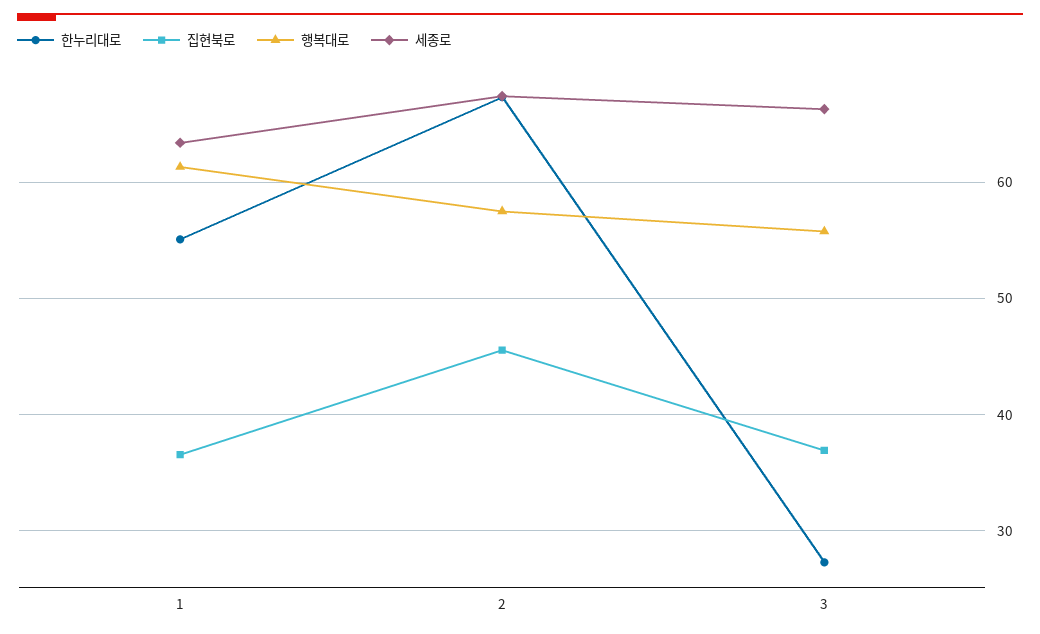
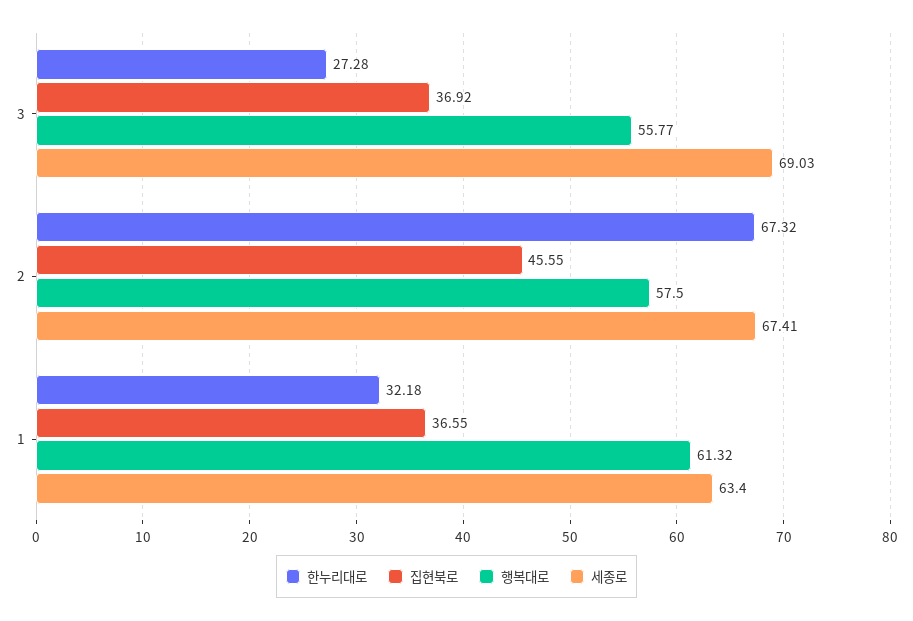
  {
    "한누리대로": {
-     "1": 55,
+     "1": 32.18,
      "2": 67.32,
      "3": 27.28
    },
    "집현북로": {
      "1": 36.55,
      "2": 45.55,
      "3": 36.92
    },
    "행복대로": {
      "1": 61.32,
      "2": 57.5,
      "3": 55.77
    },
    "세종로": {
      "1": 63.4,
      "2": 67.41,
-     "3": 66
+     "3": 69.03
    }
  }

